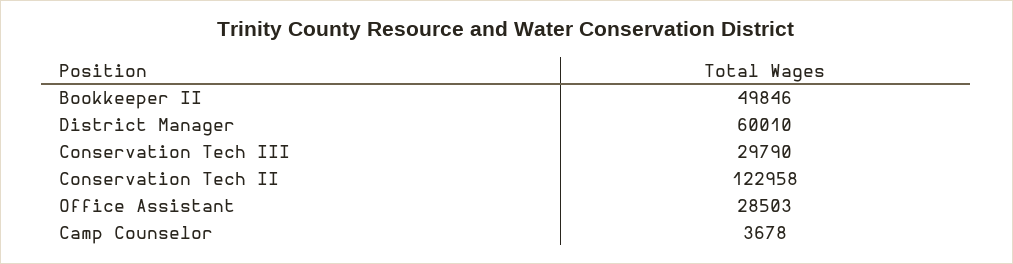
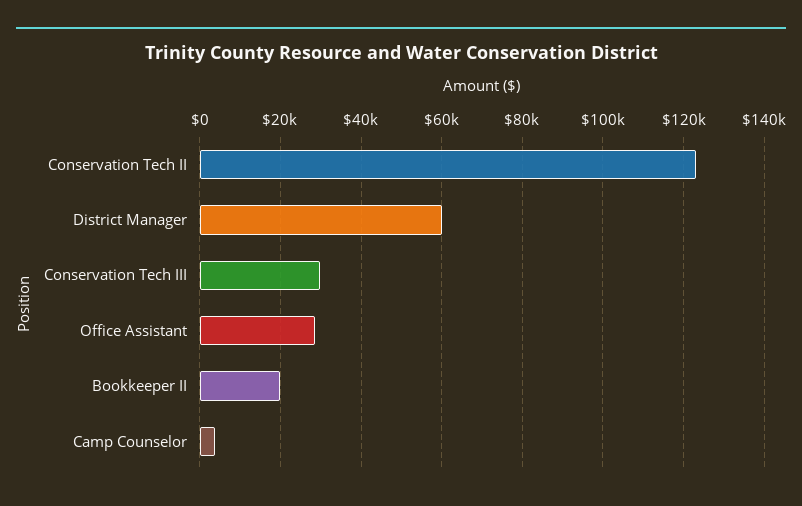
  {
-   "Bookkeeper II": 49846,
+   "Bookkeeper II": 20000,
    "District Manager": 60010,
    "Conservation Tech III": 29790,
    "Conservation Tech II": 122958,
    "Office Assistant": 28503,
    "Camp Counselor": 3678
  }

